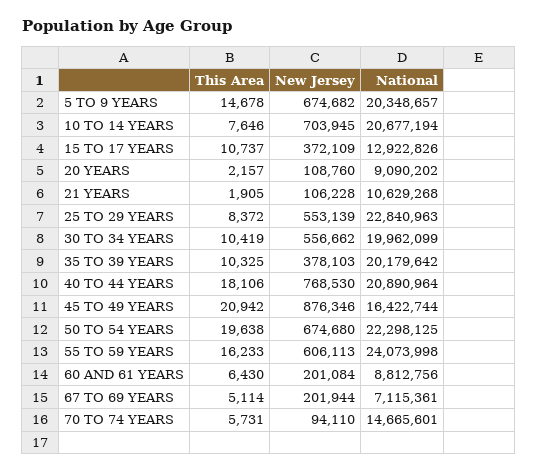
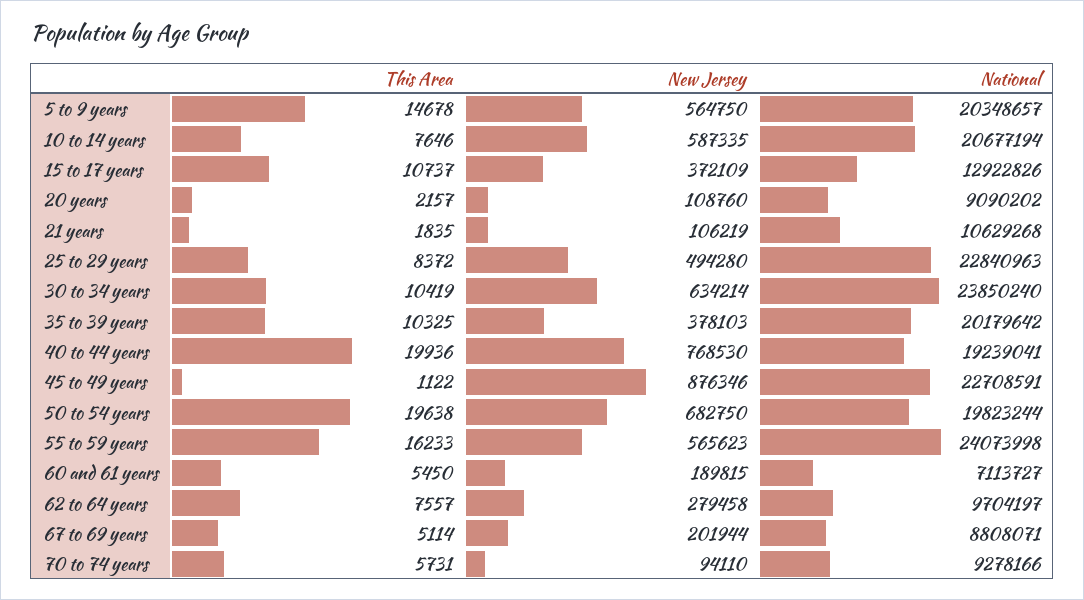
  {
    "This Area": {
      "5 TO 9 YEARS": 14678,
      "10 TO 14 YEARS": 7646,
      "15 TO 17 YEARS": 10737,
      "20 YEARS": 2157,
-     "21 YEARS": 1905,
+     "21 YEARS": 1835,
      "25 TO 29 YEARS": 8372,
      "30 TO 34 YEARS": 10419,
      "35 TO 39 YEARS": 10325,
-     "40 TO 44 YEARS": 18106,
+     "40 TO 44 YEARS": 19936,
-     "45 TO 49 YEARS": 20942,
+     "45 TO 49 YEARS": 1122,
      "50 TO 54 YEARS": 19638,
      "55 TO 59 YEARS": 16233,
-     "60 AND 61 YEARS": 6430,
+     "60 AND 61 YEARS": 5450,
      "67 TO 69 YEARS": 5114,
-     "70 TO 74 YEARS": 5731
+     "70 TO 74 YEARS": 5731,
+     "62 to 64 years": 7557
    },
    "New Jersey": {
-     "5 TO 9 YEARS": 674682,
+     "5 TO 9 YEARS": 564750,
-     "10 TO 14 YEARS": 703945,
+     "10 TO 14 YEARS": 587335,
      "15 TO 17 YEARS": 372109,
      "20 YEARS": 108760,
-     "21 YEARS": 106228,
+     "21 YEARS": 106219,
-     "25 TO 29 YEARS": 553139,
+     "25 TO 29 YEARS": 494280,
-     "30 TO 34 YEARS": 556662,
+     "30 TO 34 YEARS": 634214,
      "35 TO 39 YEARS": 378103,
      "40 TO 44 YEARS": 768530,
      "45 TO 49 YEARS": 876346,
-     "50 TO 54 YEARS": 674680,
+     "50 TO 54 YEARS": 682750,
-     "55 TO 59 YEARS": 606113,
+     "55 TO 59 YEARS": 565623,
-     "60 AND 61 YEARS": 201084,
+     "60 AND 61 YEARS": 189815,
      "67 TO 69 YEARS": 201944,
-     "70 TO 74 YEARS": 94110
+     "70 TO 74 YEARS": 94110,
+     "62 to 64 years": 279458
    },
    "National": {
      "5 TO 9 YEARS": 20348657,
      "10 TO 14 YEARS": 20677194,
      "15 TO 17 YEARS": 12922826,
      "20 YEARS": 9090202,
      "21 YEARS": 10629268,
      "25 TO 29 YEARS": 22840963,
-     "30 TO 34 YEARS": 19962099,
+     "30 TO 34 YEARS": 23850240,
      "35 TO 39 YEARS": 20179642,
-     "40 TO 44 YEARS": 20890964,
+     "40 TO 44 YEARS": 19239041,
-     "45 TO 49 YEARS": 16422744,
+     "45 TO 49 YEARS": 22708591,
-     "50 TO 54 YEARS": 22298125,
+     "50 TO 54 YEARS": 19823244,
      "55 TO 59 YEARS": 24073998,
-     "60 AND 61 YEARS": 8812756,
+     "60 AND 61 YEARS": 7113727,
-     "67 TO 69 YEARS": 7115361,
+     "67 TO 69 YEARS": 8808071,
-     "70 TO 74 YEARS": 14665601
+     "70 TO 74 YEARS": 9278166,
+     "62 to 64 years": 9704197
    }
  }

